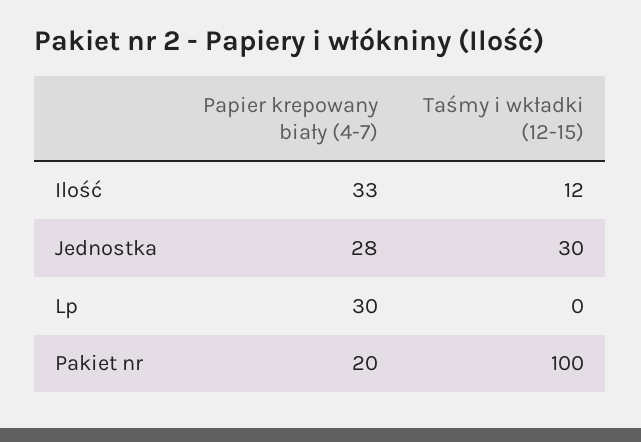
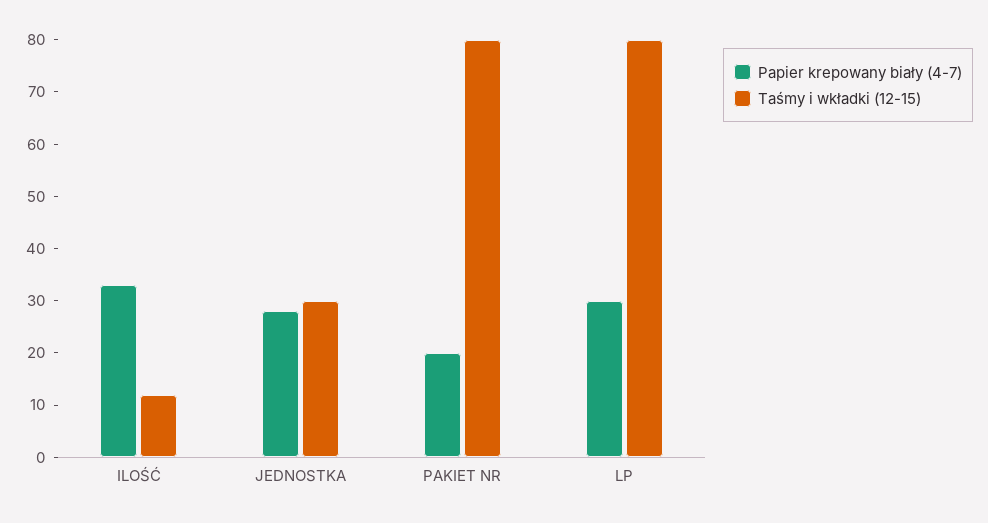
  {
    "Papier krepowany biały (4-7)": {
      "Ilość": 33,
      "Jednostka": 28,
      "Lp": 30,
      "Pakiet nr": 20
    },
    "Taśmy i wkładki (12-15)": {
      "Ilość": 12,
      "Jednostka": 30,
-     "Lp": 0,
+     "Lp": 80,
-     "Pakiet nr": 100
+     "Pakiet nr": 80
    }
  }

